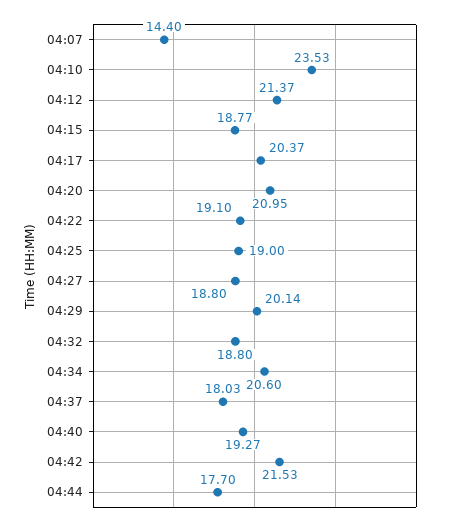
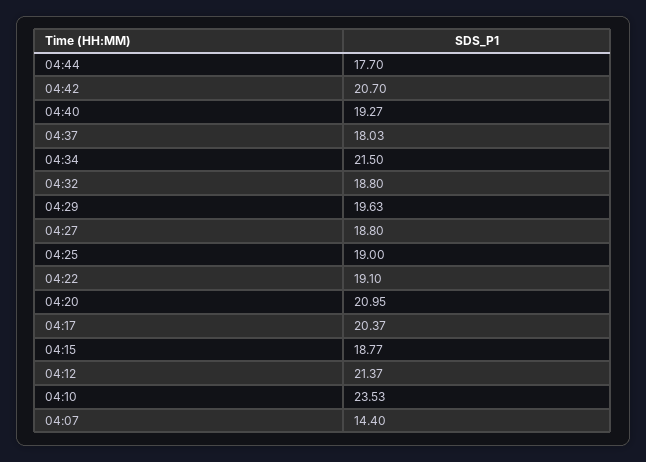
  {
    "04:07": 14.4,
    "04:10": 23.53,
    "04:12": 21.37,
    "04:15": 18.77,
    "04:17": 20.37,
    "04:20": 20.95,
    "04:22": 19.1,
    "04:25": 19,
    "04:27": 18.8,
-   "04:29": 20.14,
+   "04:29": 19.63,
    "04:32": 18.8,
-   "04:34": 20.6,
+   "04:34": 21.5,
    "04:37": 18.03,
    "04:40": 19.27,
-   "04:42": 21.53,
+   "04:42": 20.7,
    "04:44": 17.7
  }

